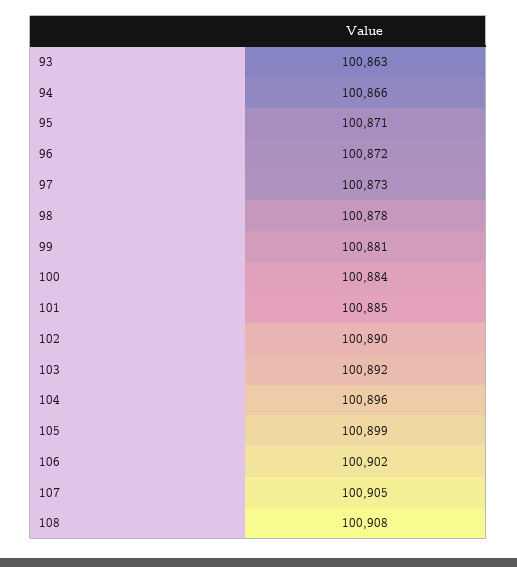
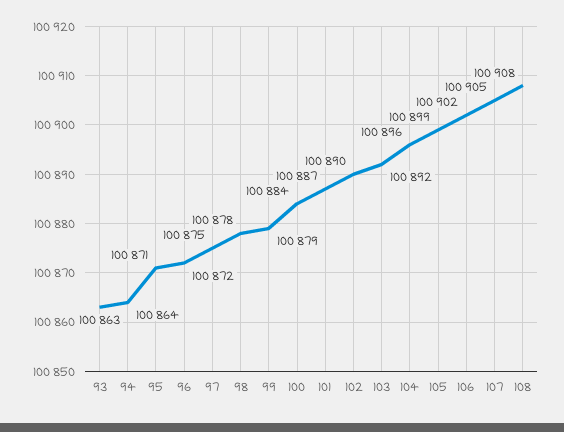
  {
    "93": 100863,
-   "94": 100866,
+   "94": 100864,
    "95": 100871,
    "96": 100872,
-   "97": 100873,
+   "97": 100875,
    "98": 100878,
-   "99": 100881,
+   "99": 100879,
    "100": 100884,
-   "101": 100885,
+   "101": 100887,
    "102": 100890,
    "103": 100892,
    "104": 100896,
    "105": 100899,
    "106": 100902,
    "107": 100905,
    "108": 100908
  }

